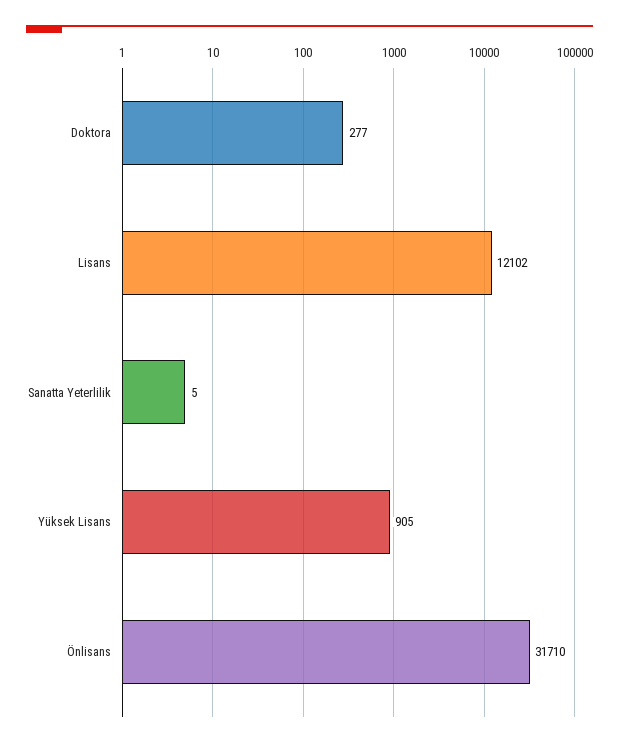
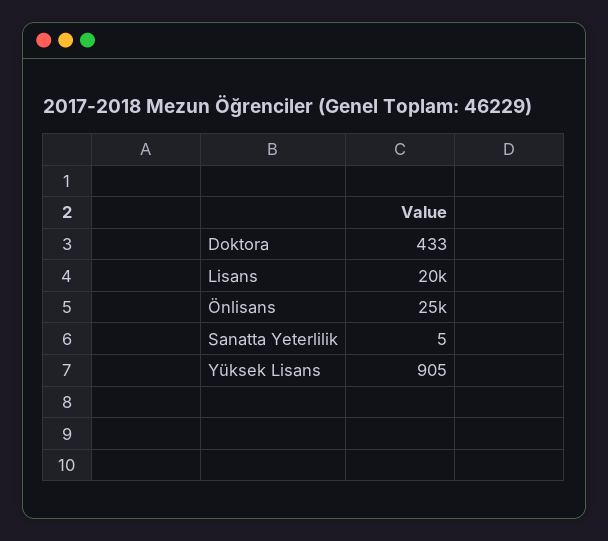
  {
-   "Doktora": 277,
+   "Doktora": 433,
-   "Lisans": 12102,
+   "Lisans": 20000,
    "Sanatta Yeterlilik": 5,
    "Yüksek Lisans": 905,
-   "Önlisans": 31710
+   "Önlisans": 25000
  }

